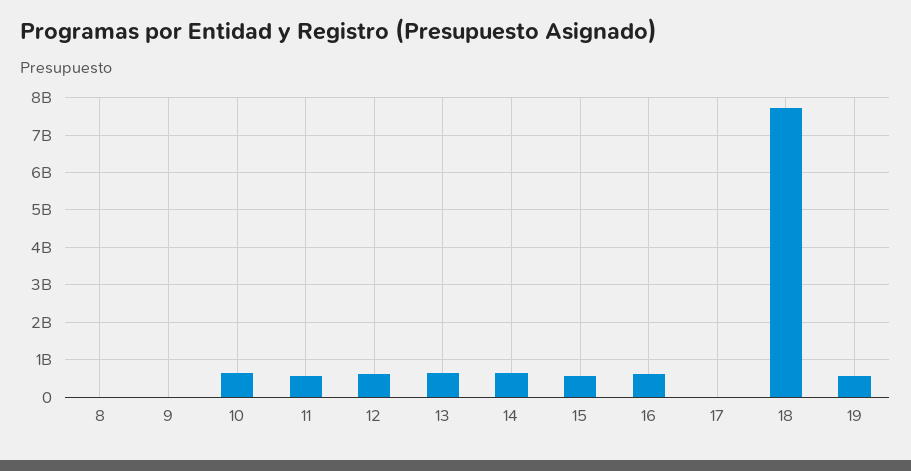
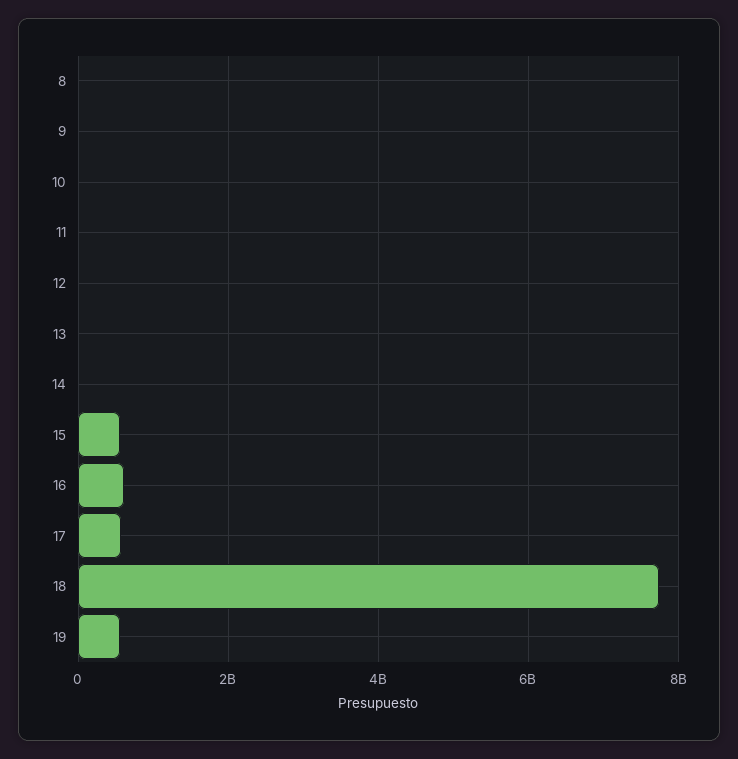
  {
    "8": 0,
    "9": 0,
-   "10": 600000000,
+   "10": 0,
-   "11": 600000000,
+   "11": 0,
-   "12": 600000000,
+   "12": 0,
-   "13": 600000000,
+   "13": 0,
-   "14": 600000000,
+   "14": 0,
    "15": 600000000,
    "16": 600000000,
-   "17": 0,
+   "17": 600000000,
    "18": 7800000000,
    "19": 600000000
  }

